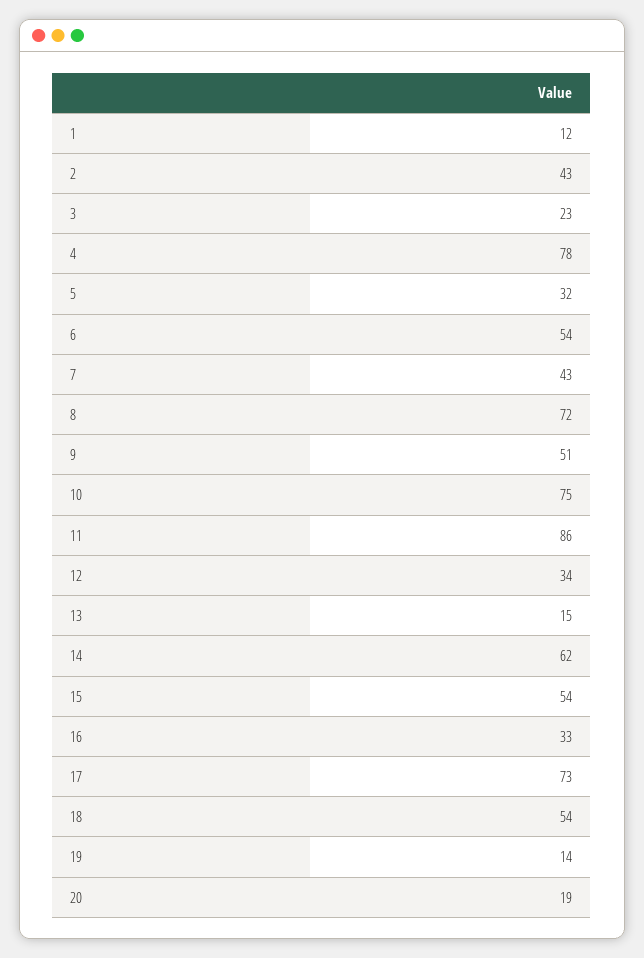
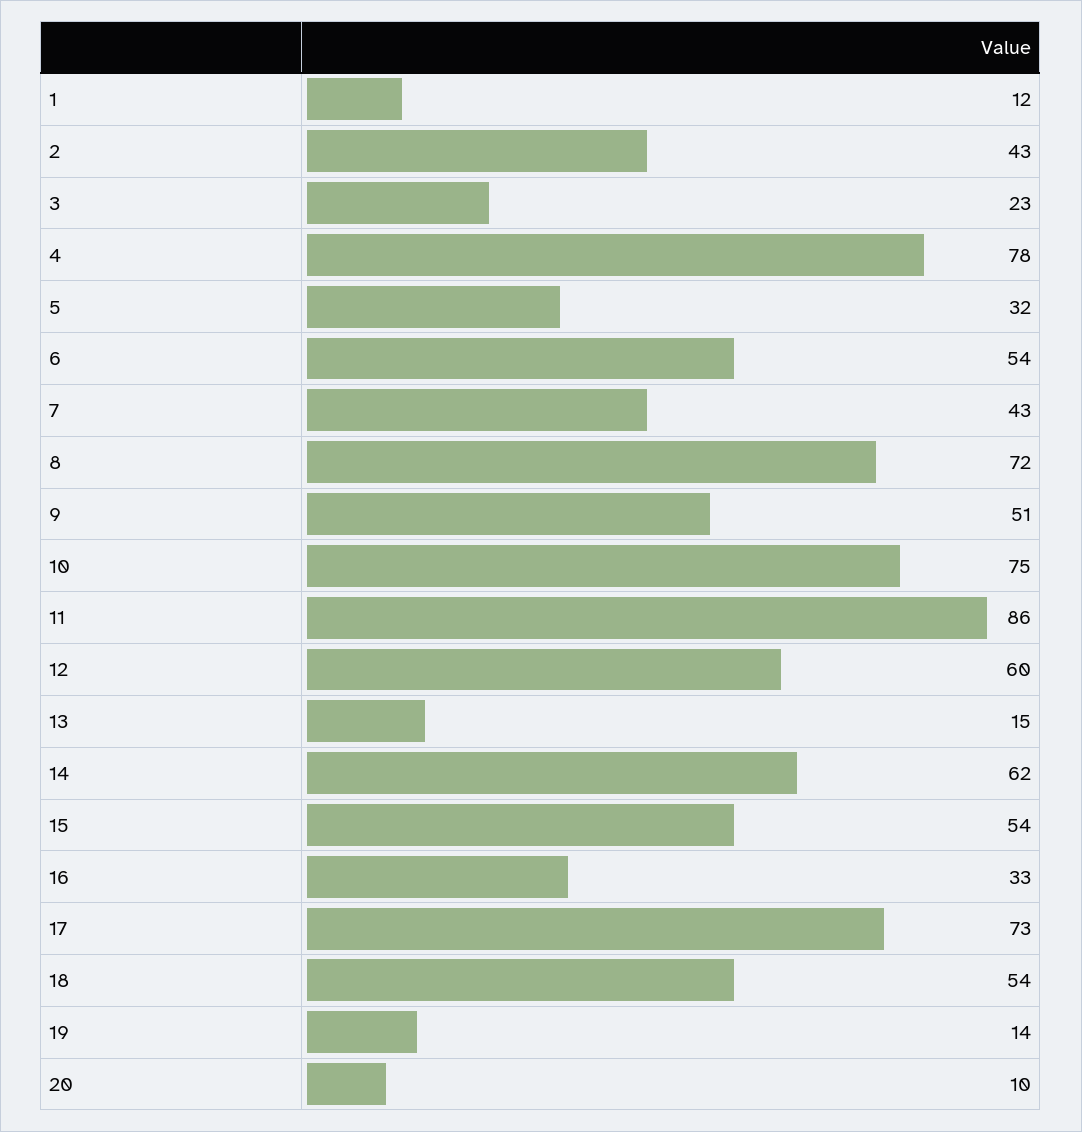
  {
    "1": 12,
    "2": 43,
    "3": 23,
    "4": 78,
    "5": 32,
    "6": 54,
    "7": 43,
    "8": 72,
    "9": 51,
    "10": 75,
    "11": 86,
-   "12": 34,
+   "12": 60,
    "13": 15,
    "14": 62,
    "15": 54,
    "16": 33,
    "17": 73,
    "18": 54,
    "19": 14,
-   "20": 19
+   "20": 10
  }

